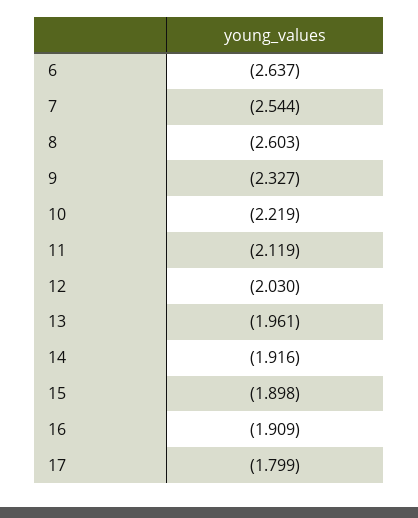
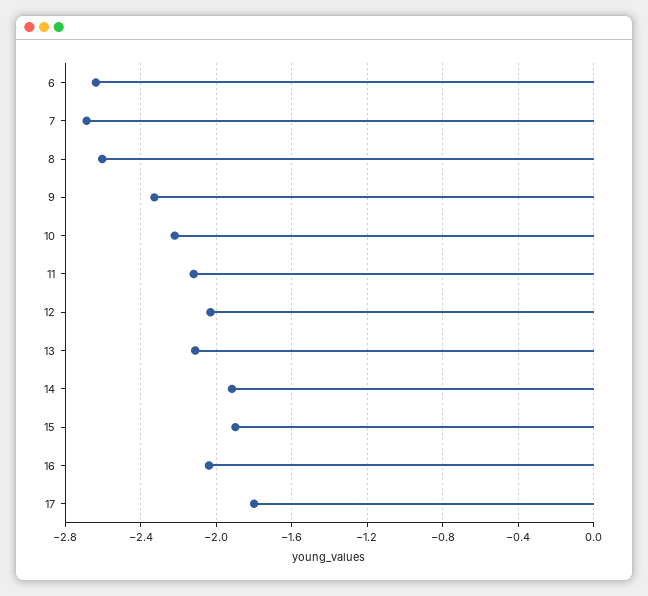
  {
    "6": -2.637,
-   "7": -2.544,
+   "7": -2.7,
    "8": -2.603,
    "9": -2.327,
    "10": -2.219,
    "11": -2.119,
    "12": -2.03,
-   "13": -1.961,
+   "13": -2.1,
    "14": -1.916,
    "15": -1.898,
-   "16": -1.909,
+   "16": -2.05,
    "17": -1.799
  }

